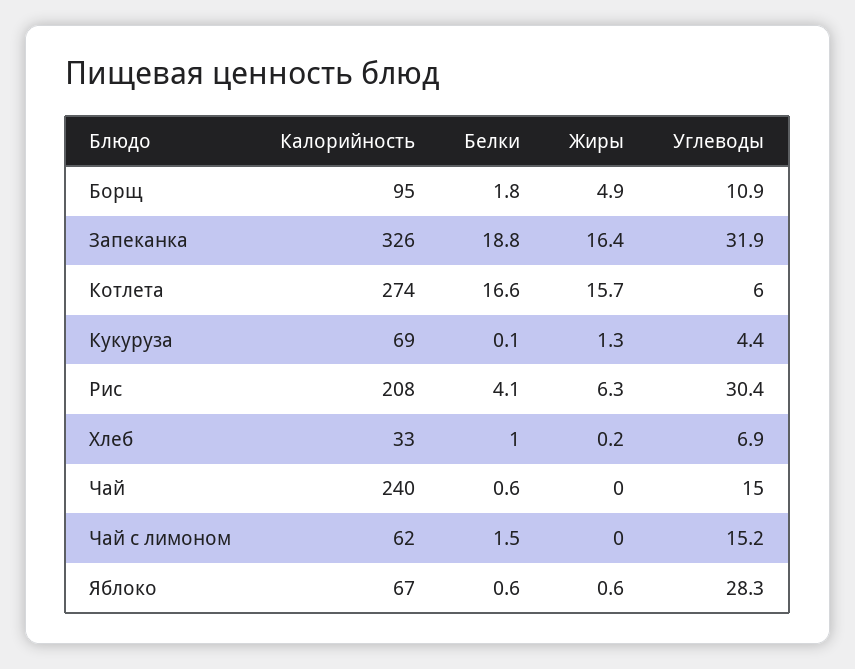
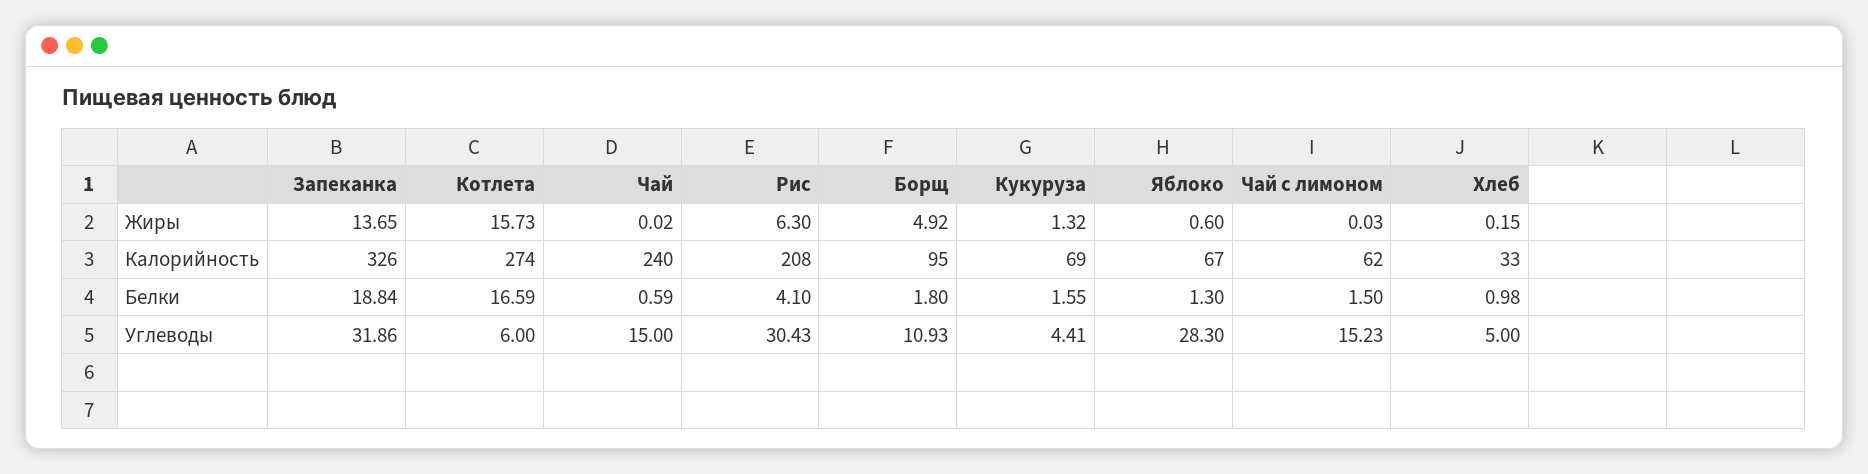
  {
    "Калорийность": {
      "Борщ": 95,
      "Запеканка": 326,
      "Котлета": 274,
      "Кукуруза": 69,
      "Рис": 208,
      "Хлеб": 33,
      "Чай": 240,
      "Чай с лимоном": 62,
      "Яблоко": 67
    },
    "Белки": {
      "Борщ": 1.8,
      "Запеканка": 18.84,
      "Котлета": 16.59,
-     "Кукуруза": 0.1,
+     "Кукуруза": 1.55,
      "Рис": 4.1,
      "Хлеб": 0.98,
      "Чай": 0.59,
      "Чай с лимоном": 1.5,
-     "Яблоко": 0.6
+     "Яблоко": 1.3
    },
    "Жиры": {
      "Борщ": 4.92,
-     "Запеканка": 16.4,
+     "Запеканка": 13.65,
      "Котлета": 15.73,
      "Кукуруза": 1.32,
      "Рис": 6.3,
      "Хлеб": 0.15,
      "Чай": 0.02,
      "Чай с лимоном": 0.03,
      "Яблоко": 0.6
    },
    "Углеводы": {
      "Борщ": 10.93,
      "Запеканка": 31.86,
      "Котлета": 6,
      "Кукуруза": 4.41,
      "Рис": 30.43,
-     "Хлеб": 6.9,
+     "Хлеб": 5,
      "Чай": 15,
      "Чай с лимоном": 15.23,
      "Яблоко": 28.3
    }
  }

